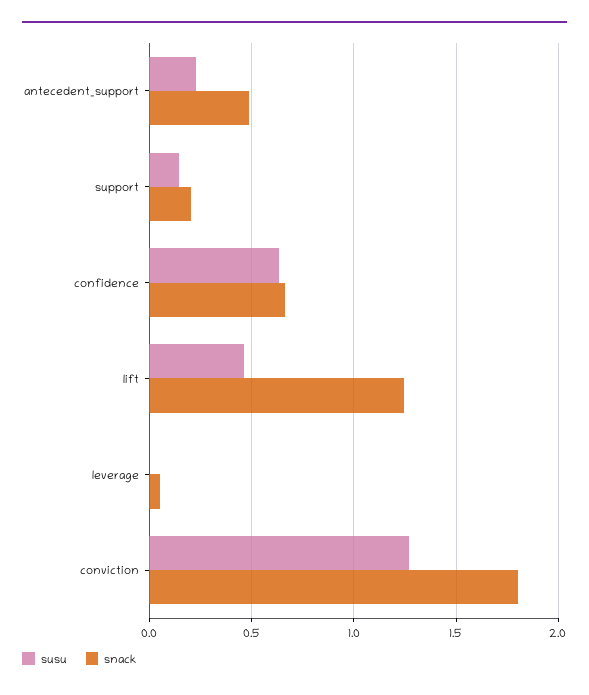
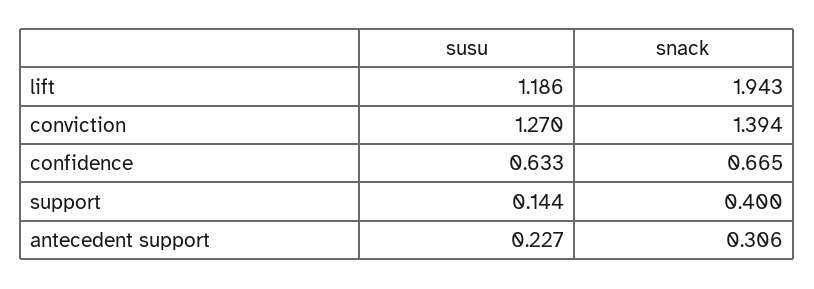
  {
    "susu": {
      "antecedent_support": 0.227,
      "support": 0.144,
      "confidence": 0.633,
-     "lift": 0.45,
+     "lift": 1.186,
-     "leverage": 0,
      "conviction": 1.27
    },
    "snack": {
-     "antecedent_support": 0.5,
+     "antecedent_support": 0.306,
-     "support": 0.2,
+     "support": 0.4,
      "confidence": 0.665,
-     "lift": 1.25,
+     "lift": 1.943,
-     "leverage": 0.05,
-     "conviction": 1.8
+     "conviction": 1.394
    }
  }

